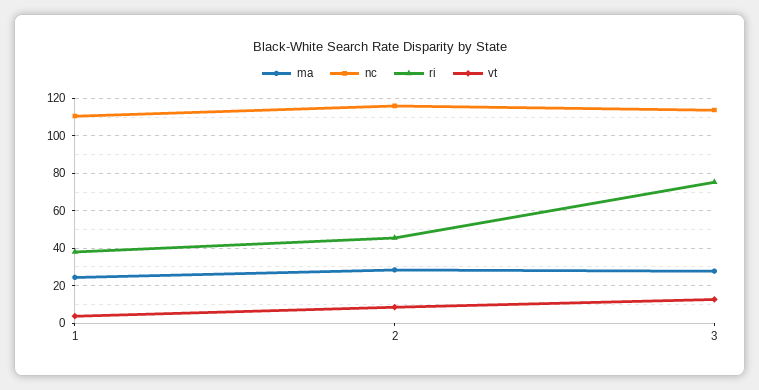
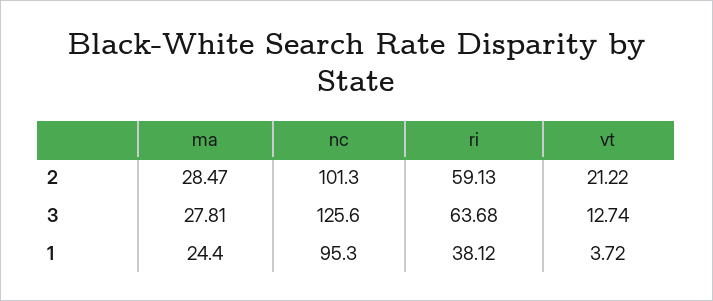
  {
    "ma": {
      "1": 24.4,
      "2": 28.47,
      "3": 27.81
    },
    "nc": {
-     "1": 110,
+     "1": 95.3,
-     "2": 115,
+     "2": 101.3,
-     "3": 115
+     "3": 125.6
    },
    "ri": {
      "1": 38.12,
-     "2": 45,
+     "2": 59.13,
-     "3": 75
+     "3": 63.68
    },
    "vt": {
      "1": 3.72,
-     "2": 10,
+     "2": 21.22,
      "3": 12.74
    }
  }

